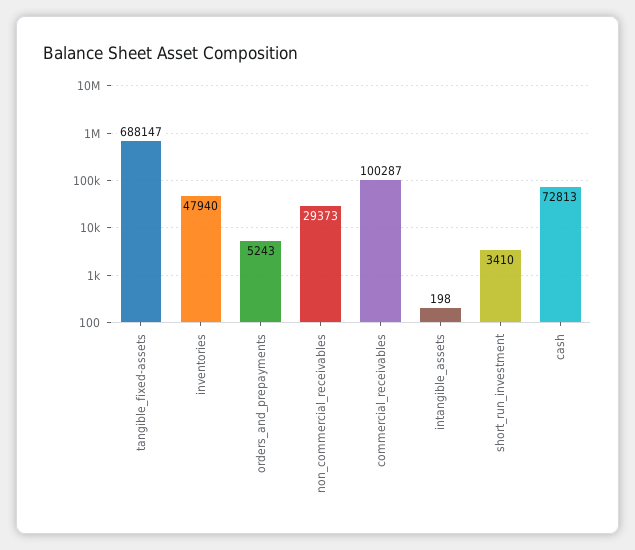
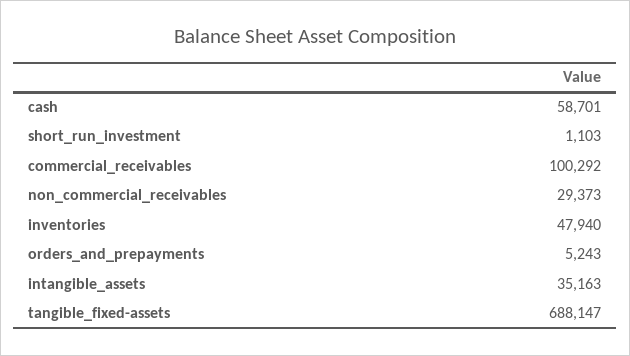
  {
    "tangible_fixed-assets": 688147,
    "inventories": 47940,
    "orders_and_prepayments": 5243,
    "non_commercial_receivables": 29373,
-   "commercial_receivables": 100287,
+   "commercial_receivables": 100292,
-   "intangible_assets": 198,
+   "intangible_assets": 35163,
-   "short_run_investment": 3410,
+   "short_run_investment": 1103,
-   "cash": 72813
+   "cash": 58701
  }

